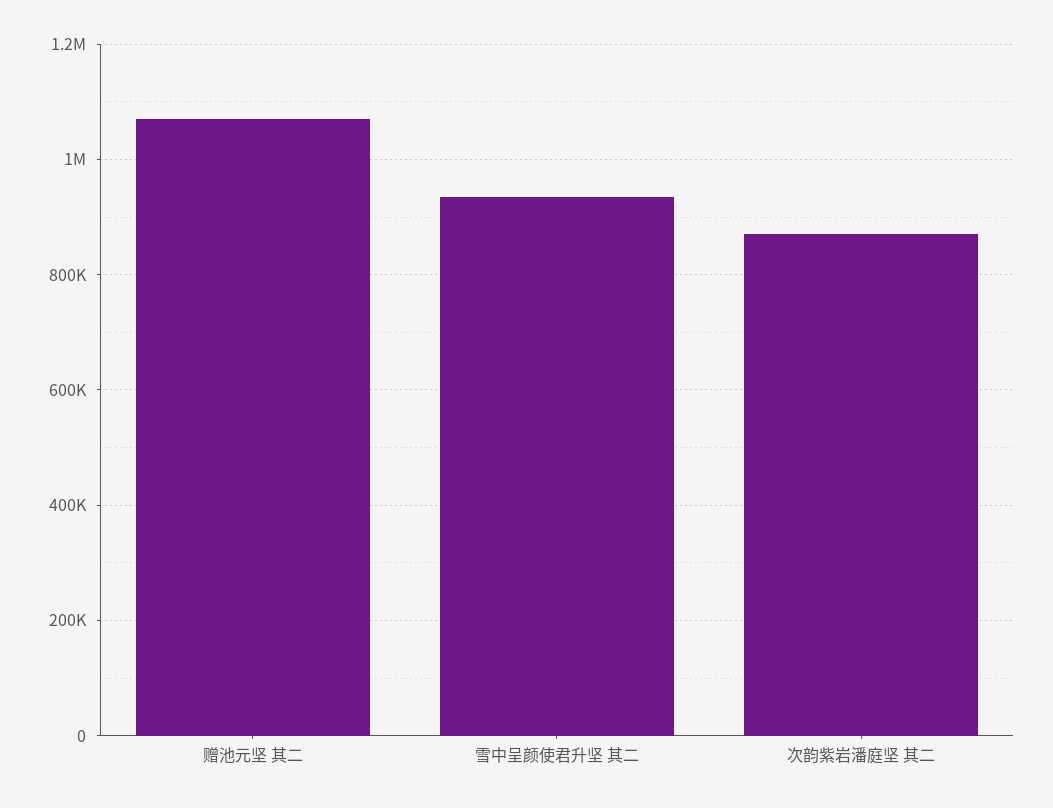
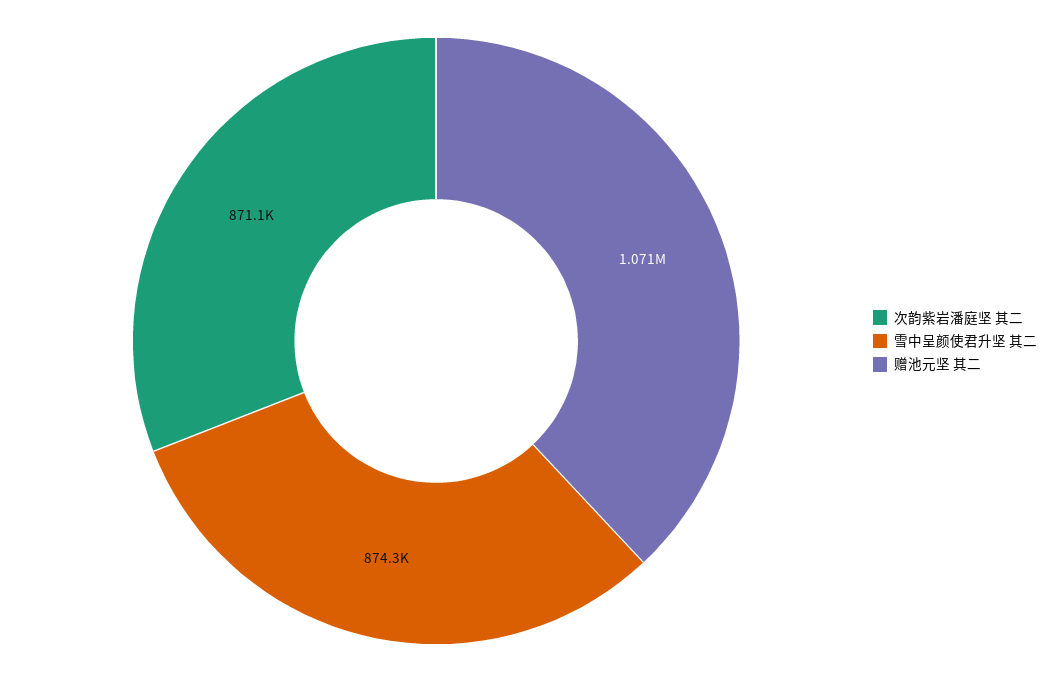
  {
    "赠池元坚 其二": 1071000,
-   "雪中呈颜使君升坚 其二": 940000,
+   "雪中呈颜使君升坚 其二": 874300,
    "次韵紫岩潘庭坚 其二": 871100
  }

